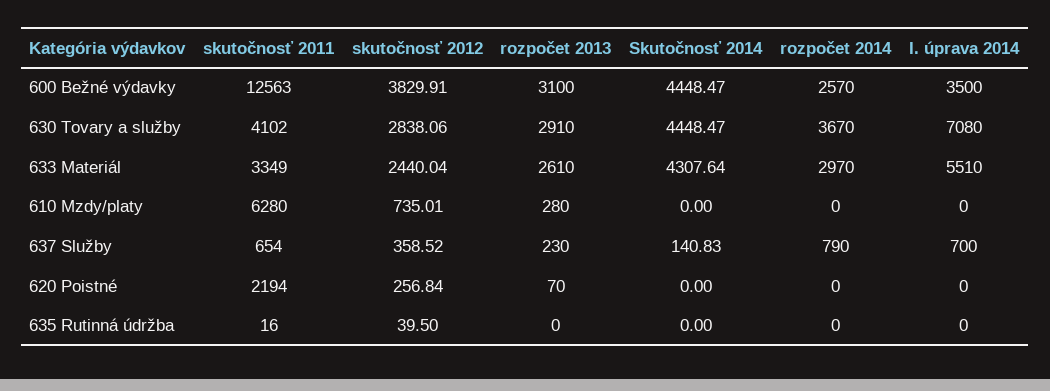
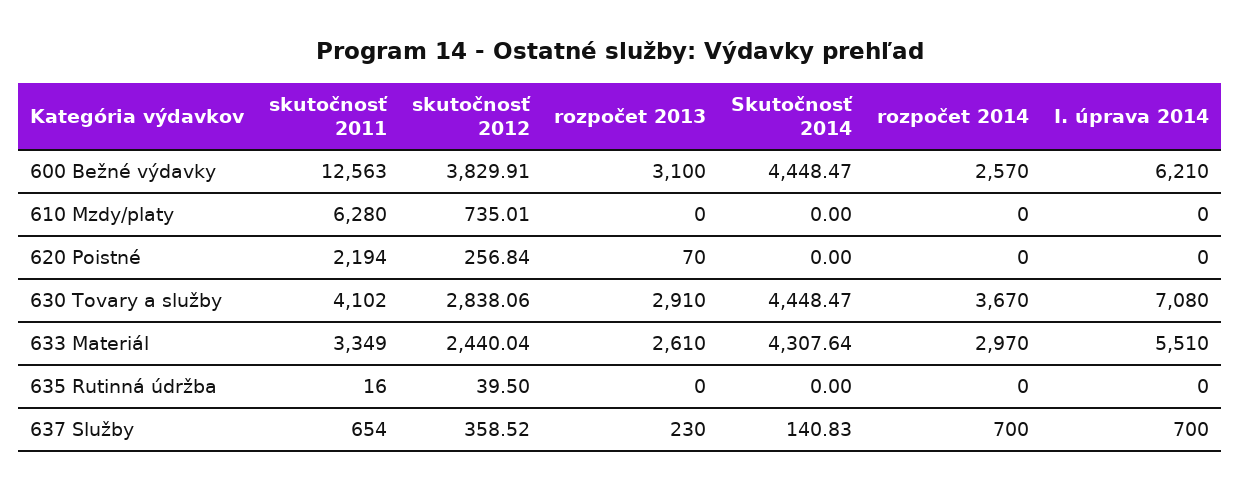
  {
    "skutočnosť 2011": {
      "600 Bežné výdavky": 12563,
      "630 Tovary a služby": 4102,
      "633 Materiál": 3349,
      "610 Mzdy/platy": 6280,
      "637 Služby": 654,
      "620 Poistné": 2194,
      "635 Rutinná údržba": 16
    },
    "skutočnosť 2012": {
      "600 Bežné výdavky": 3829.91,
      "630 Tovary a služby": 2838.06,
      "633 Materiál": 2440.04,
      "610 Mzdy/platy": 735.01,
      "637 Služby": 358.52,
      "620 Poistné": 256.84,
      "635 Rutinná údržba": 39.5
    },
    "rozpočet 2013": {
      "600 Bežné výdavky": 3100,
      "630 Tovary a služby": 2910,
      "633 Materiál": 2610,
-     "610 Mzdy/platy": 280,
+     "610 Mzdy/platy": 0,
      "637 Služby": 230,
      "620 Poistné": 70,
      "635 Rutinná údržba": 0
    },
    "Skutočnosť 2014": {
      "600 Bežné výdavky": 4448.47,
      "630 Tovary a služby": 4448.47,
      "633 Materiál": 4307.64,
      "610 Mzdy/platy": 0,
      "637 Služby": 140.83,
      "620 Poistné": 0,
      "635 Rutinná údržba": 0
    },
    "rozpočet 2014": {
      "600 Bežné výdavky": 2570,
      "630 Tovary a služby": 3670,
      "633 Materiál": 2970,
      "610 Mzdy/platy": 0,
-     "637 Služby": 790,
+     "637 Služby": 700,
      "620 Poistné": 0,
      "635 Rutinná údržba": 0
    },
    "I. úprava 2014": {
-     "600 Bežné výdavky": 3500,
+     "600 Bežné výdavky": 6210,
      "630 Tovary a služby": 7080,
      "633 Materiál": 5510,
      "610 Mzdy/platy": 0,
      "637 Služby": 700,
      "620 Poistné": 0,
      "635 Rutinná údržba": 0
    }
  }

